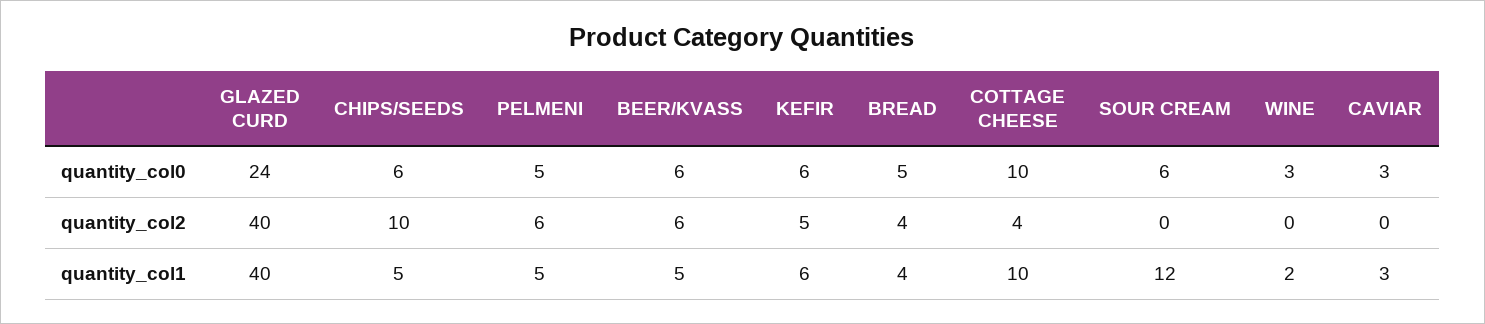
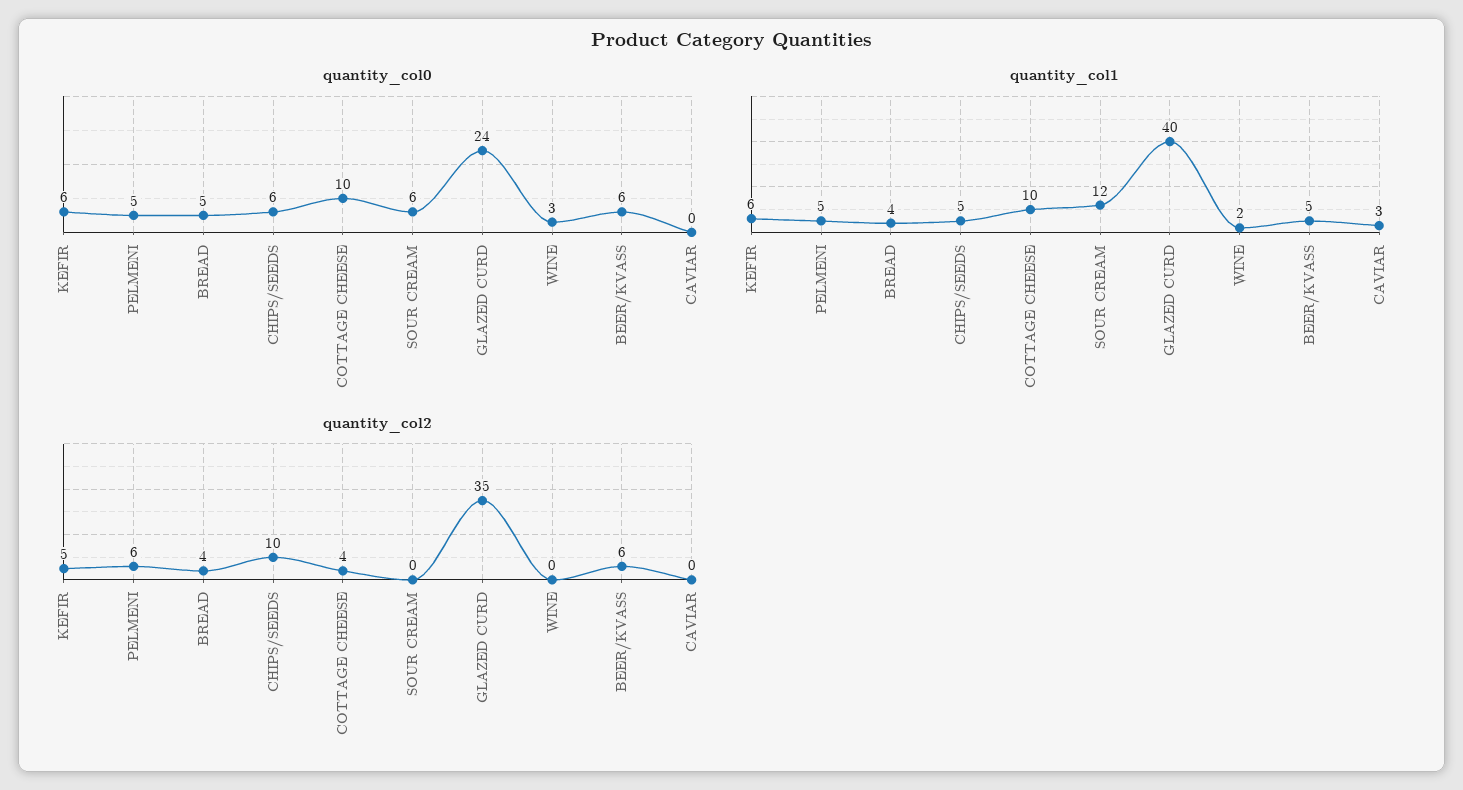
  {
    "quantity_col0": {
      "GLAZED CURD": 24,
      "CHIPS/SEEDS": 6,
      "PELMENI": 5,
      "BEER/KVASS": 6,
      "KEFIR": 6,
      "BREAD": 5,
      "COTTAGE CHEESE": 10,
      "SOUR CREAM": 6,
      "WINE": 3,
-     "CAVIAR": 3
+     "CAVIAR": 0
    },
    "quantity_col2": {
-     "GLAZED CURD": 40,
+     "GLAZED CURD": 35,
      "CHIPS/SEEDS": 10,
      "PELMENI": 6,
      "BEER/KVASS": 6,
      "KEFIR": 5,
      "BREAD": 4,
      "COTTAGE CHEESE": 4,
      "SOUR CREAM": 0,
      "WINE": 0,
      "CAVIAR": 0
    },
    "quantity_col1": {
      "GLAZED CURD": 40,
      "CHIPS/SEEDS": 5,
      "PELMENI": 5,
      "BEER/KVASS": 5,
      "KEFIR": 6,
      "BREAD": 4,
      "COTTAGE CHEESE": 10,
      "SOUR CREAM": 12,
      "WINE": 2,
      "CAVIAR": 3
    }
  }

